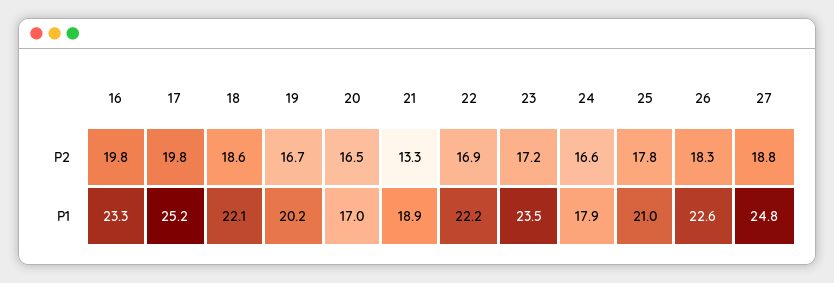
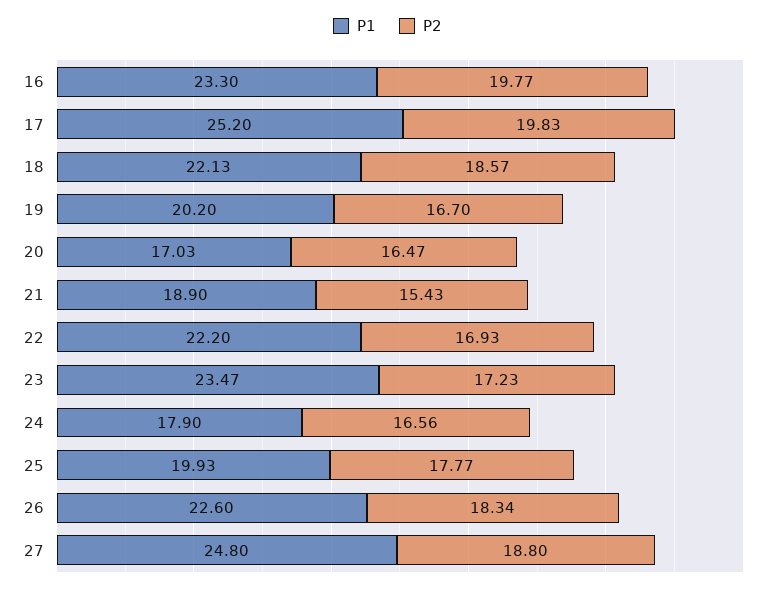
  {
    "P2": {
      "16": 19.77,
      "17": 19.83,
      "18": 18.57,
      "19": 16.7,
      "20": 16.47,
-     "21": 13.3,
+     "21": 15.43,
      "22": 16.93,
      "23": 17.23,
      "24": 16.56,
      "25": 17.77,
      "26": 18.34,
      "27": 18.8
    },
    "P1": {
      "16": 23.3,
      "17": 25.2,
      "18": 22.13,
      "19": 20.2,
      "20": 17.03,
      "21": 18.9,
      "22": 22.2,
      "23": 23.47,
      "24": 17.9,
-     "25": 21,
+     "25": 19.93,
      "26": 22.6,
      "27": 24.8
    }
  }

